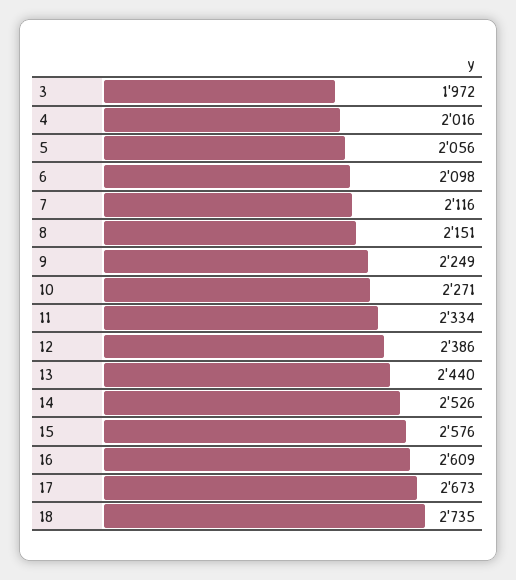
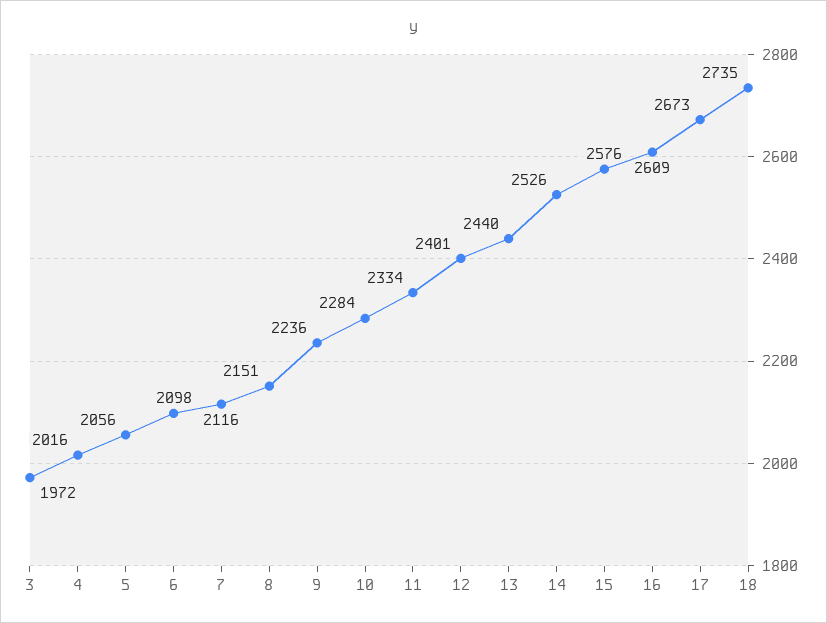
  {
    "3": 1972,
    "4": 2016,
    "5": 2056,
    "6": 2098,
    "7": 2116,
    "8": 2151,
-   "9": 2249,
+   "9": 2236,
-   "10": 2271,
+   "10": 2284,
    "11": 2334,
-   "12": 2386,
+   "12": 2401,
    "13": 2440,
    "14": 2526,
    "15": 2576,
    "16": 2609,
    "17": 2673,
    "18": 2735
  }

